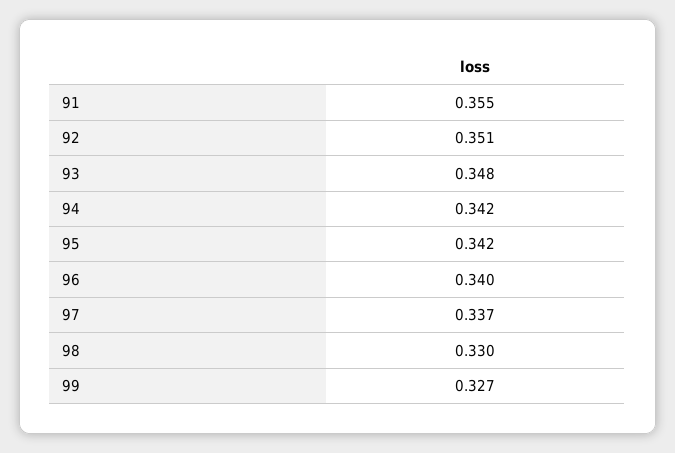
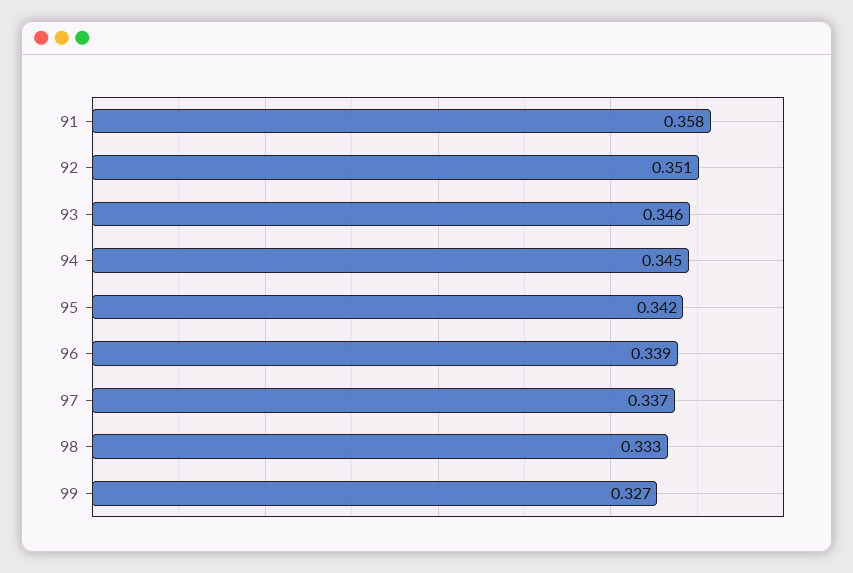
  {
-   "91": 0.355,
+   "91": 0.358,
    "92": 0.351,
-   "93": 0.348,
+   "93": 0.346,
-   "94": 0.342,
+   "94": 0.345,
    "95": 0.342,
-   "96": 0.34,
+   "96": 0.339,
    "97": 0.337,
-   "98": 0.33,
+   "98": 0.333,
    "99": 0.327
  }

